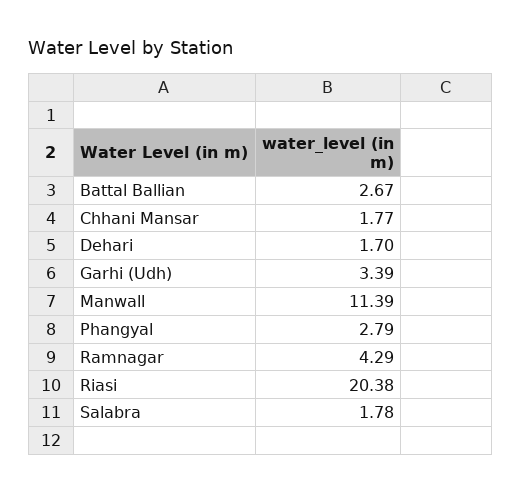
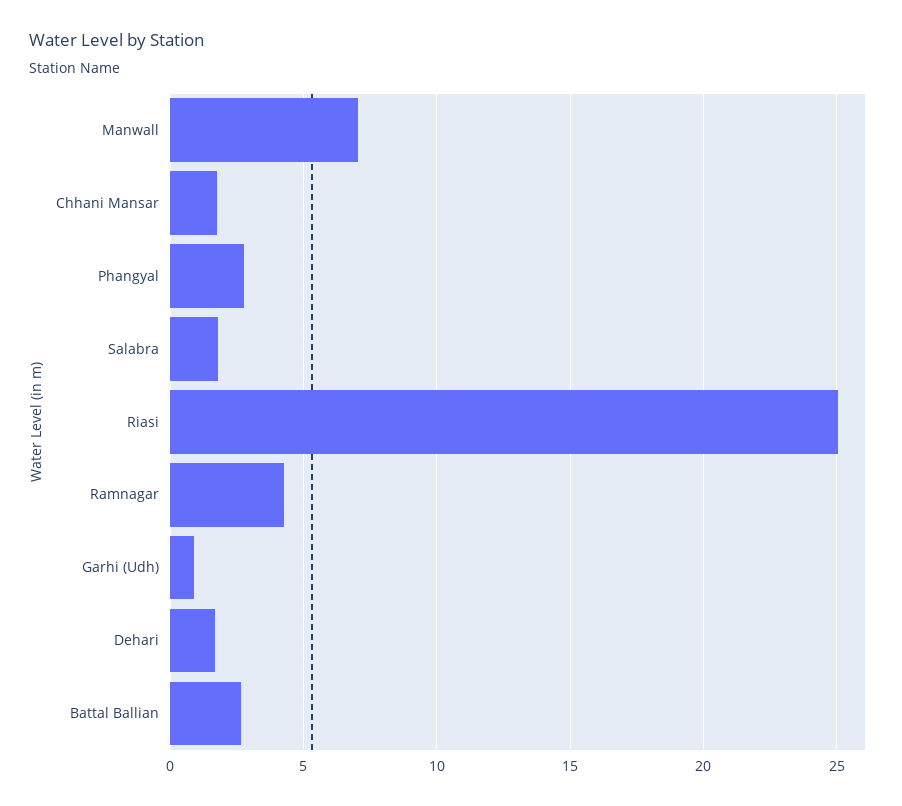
  {
    "Battal Ballian": 2.67,
    "Chhani Mansar": 1.77,
    "Dehari": 1.7,
-   "Garhi (Udh)": 3.39,
+   "Garhi (Udh)": 1,
-   "Manwall": 11.39,
+   "Manwall": 7,
    "Phangyal": 2.79,
    "Ramnagar": 4.29,
-   "Riasi": 20.38,
+   "Riasi": 25,
    "Salabra": 1.78
  }

